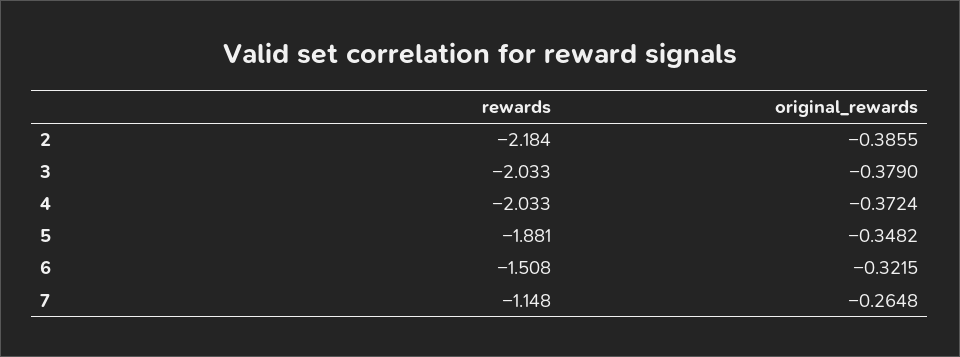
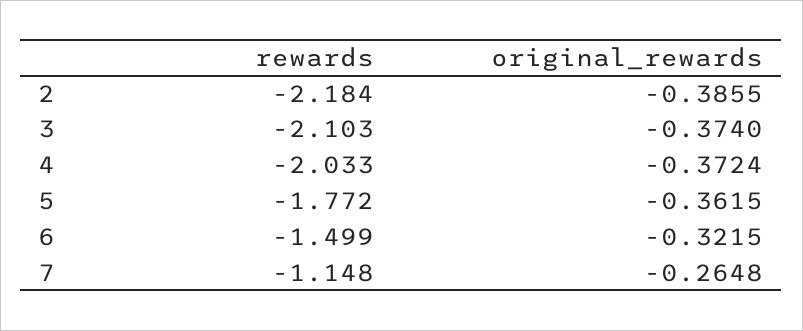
  {
    "rewards": {
      "2": -2.184,
-     "3": -2.033,
+     "3": -2.103,
      "4": -2.033,
-     "5": -1.881,
+     "5": -1.772,
-     "6": -1.508,
+     "6": -1.499,
      "7": -1.148
    },
    "original_rewards": {
      "2": -0.3855,
-     "3": -0.379,
+     "3": -0.374,
      "4": -0.3724,
-     "5": -0.3482,
+     "5": -0.3615,
      "6": -0.3215,
      "7": -0.2648
    }
  }

